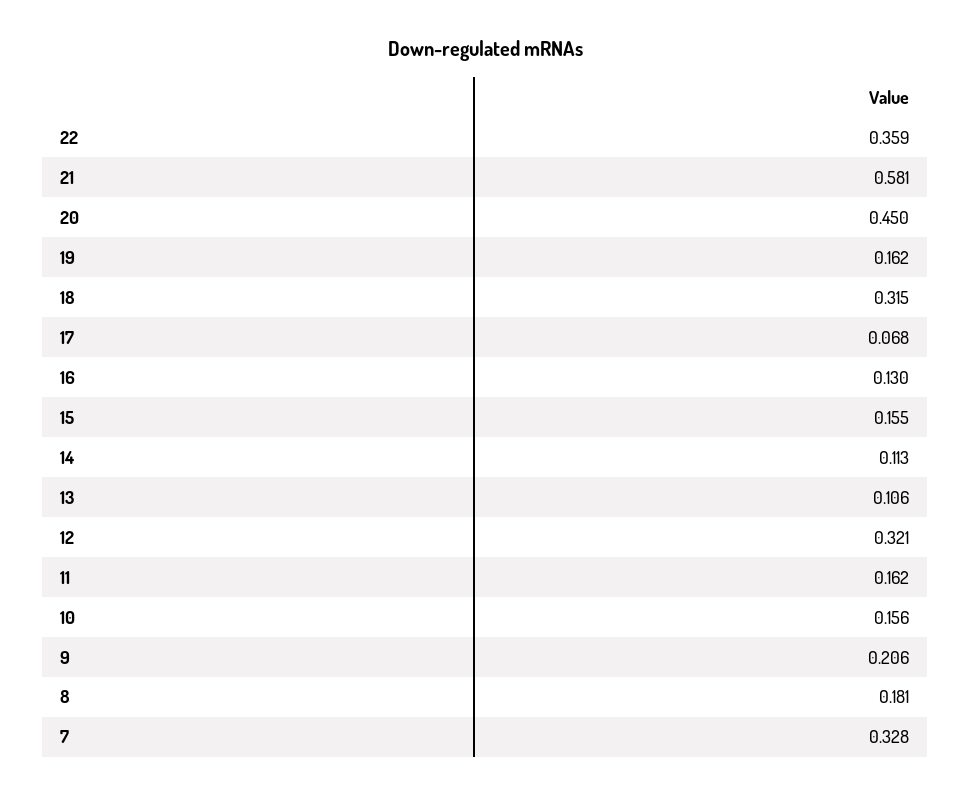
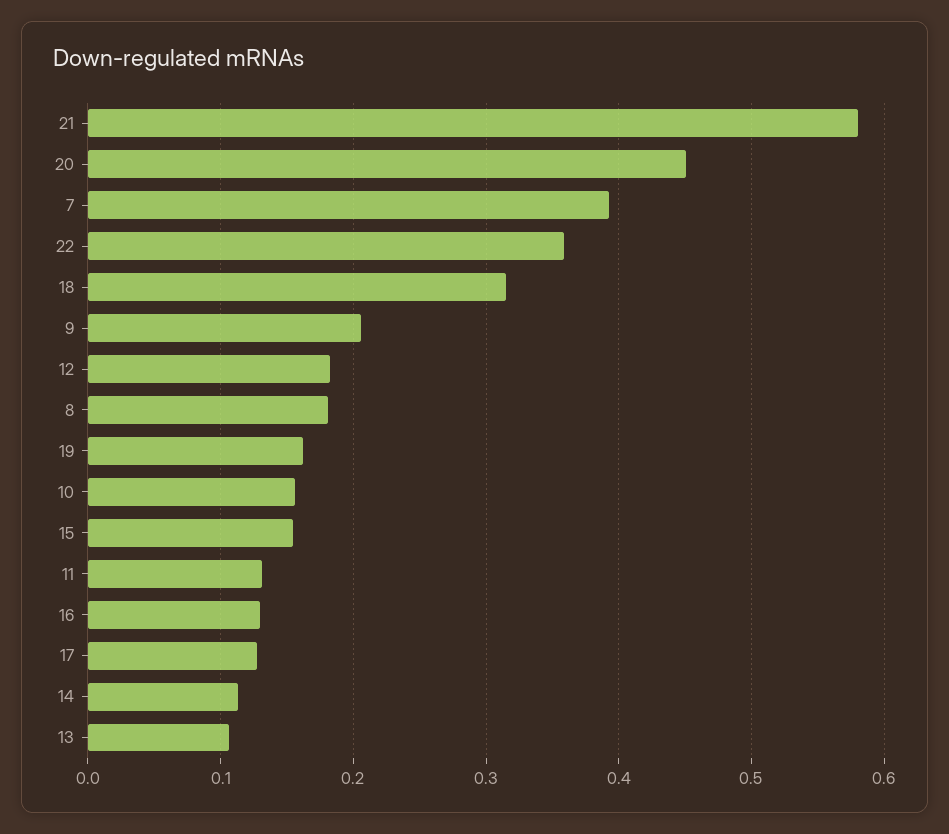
  {
    "22": 0.359,
    "21": 0.581,
    "20": 0.45,
    "19": 0.162,
    "18": 0.315,
-   "17": 0.068,
+   "17": 0.13,
    "16": 0.13,
    "15": 0.155,
    "14": 0.113,
    "13": 0.106,
-   "12": 0.321,
+   "12": 0.18,
-   "11": 0.162,
+   "11": 0.13,
    "10": 0.156,
    "9": 0.206,
    "8": 0.181,
-   "7": 0.328
+   "7": 0.39
  }

